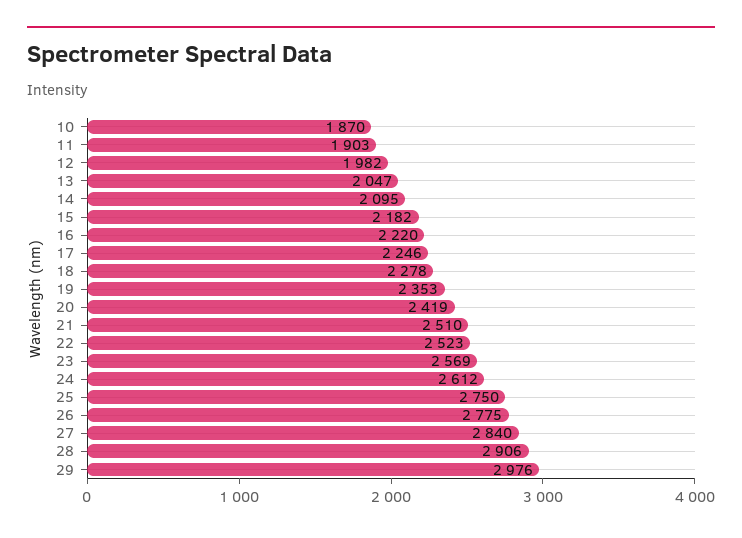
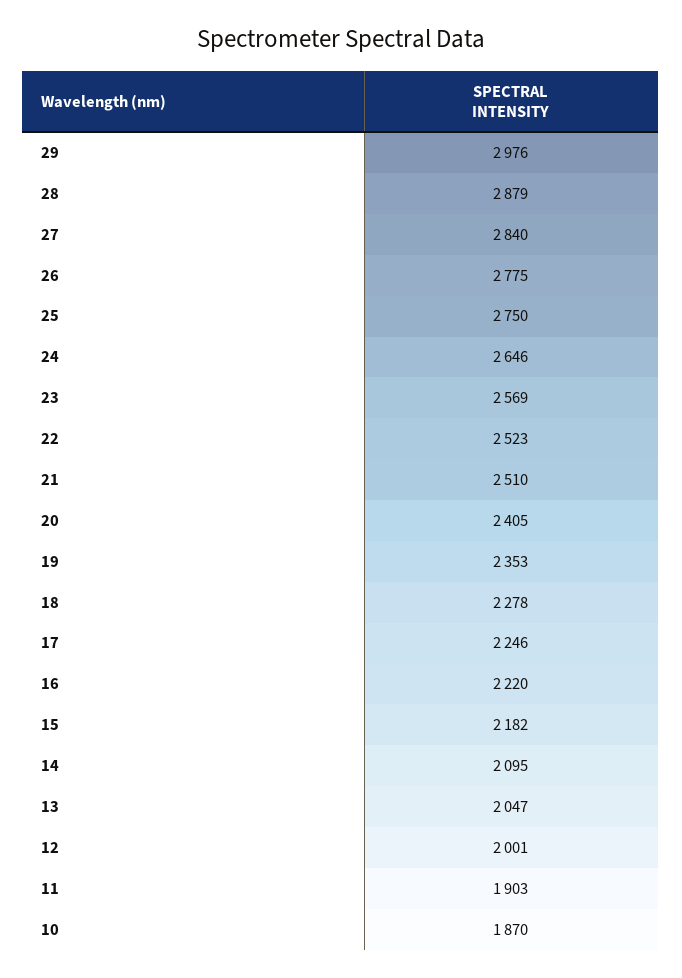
  {
    "10": 1870,
    "11": 1903,
-   "12": 1982,
+   "12": 2001,
    "13": 2047,
    "14": 2095,
    "15": 2182,
    "16": 2220,
    "17": 2246,
    "18": 2278,
    "19": 2353,
-   "20": 2419,
+   "20": 2405,
    "21": 2510,
    "22": 2523,
    "23": 2569,
-   "24": 2612,
+   "24": 2646,
    "25": 2750,
    "26": 2775,
    "27": 2840,
-   "28": 2906,
+   "28": 2879,
    "29": 2976
  }

